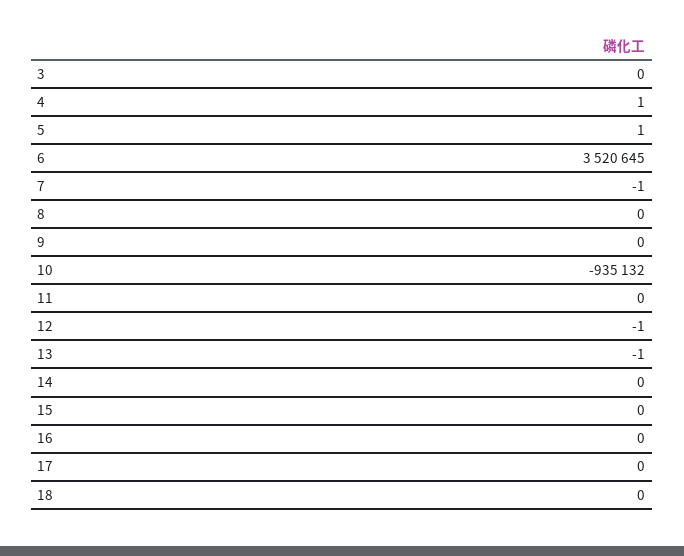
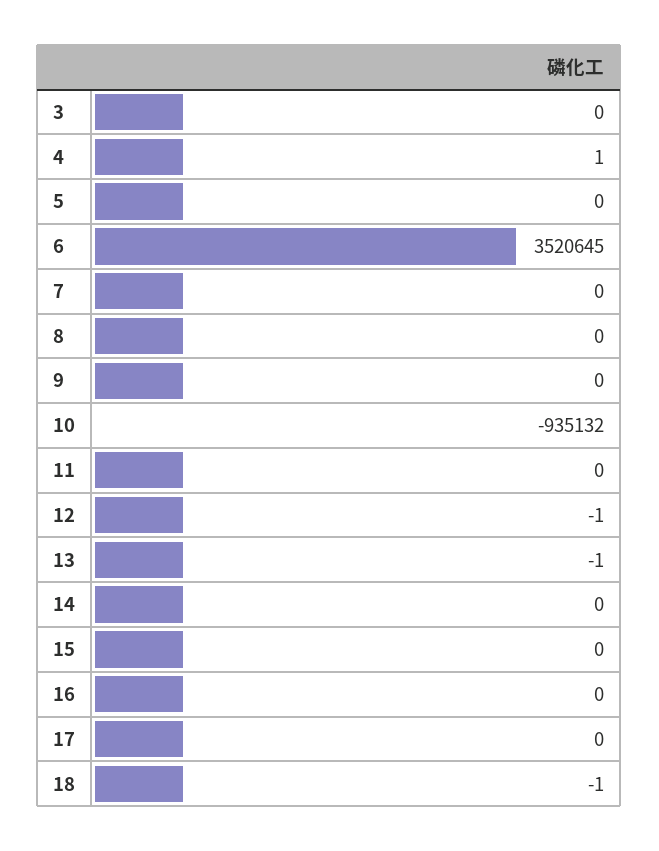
  {
    "3": 0,
    "4": 1,
-   "5": 1,
+   "5": 0,
    "6": 3520645,
-   "7": -1,
+   "7": 0,
    "8": 0,
    "9": 0,
    "10": -935132,
    "11": 0,
    "12": -1,
    "13": -1,
    "14": 0,
    "15": 0,
    "16": 0,
    "17": 0,
-   "18": 0
+   "18": -1
  }

